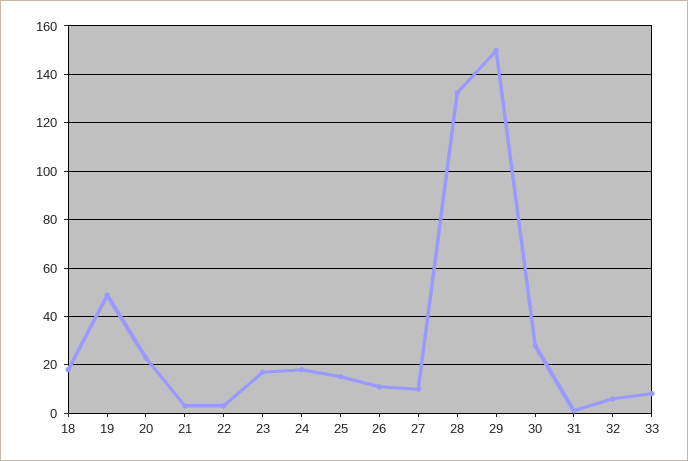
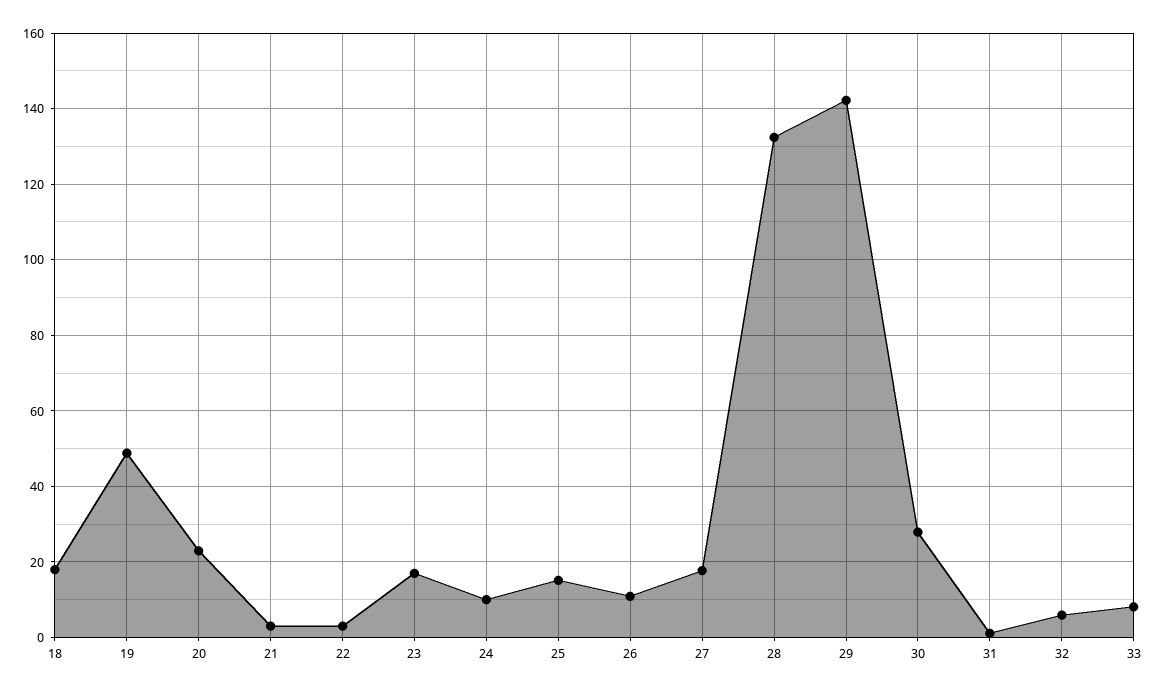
  {
    "18": 18,
    "19": 48,
    "20": 22,
    "21": 4,
    "22": 4,
    "23": 18,
-   "24": 17.5,
+   "24": 10,
    "25": 16,
    "26": 10,
-   "27": 10,
+   "27": 18,
    "28": 132,
-   "29": 150,
+   "29": 142,
    "30": 28,
    "31": 2,
    "32": 6,
    "33": 8
  }

